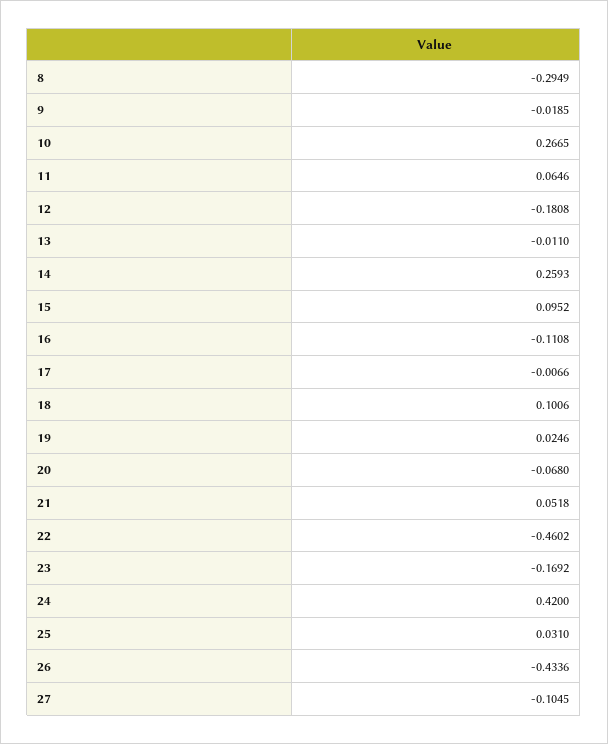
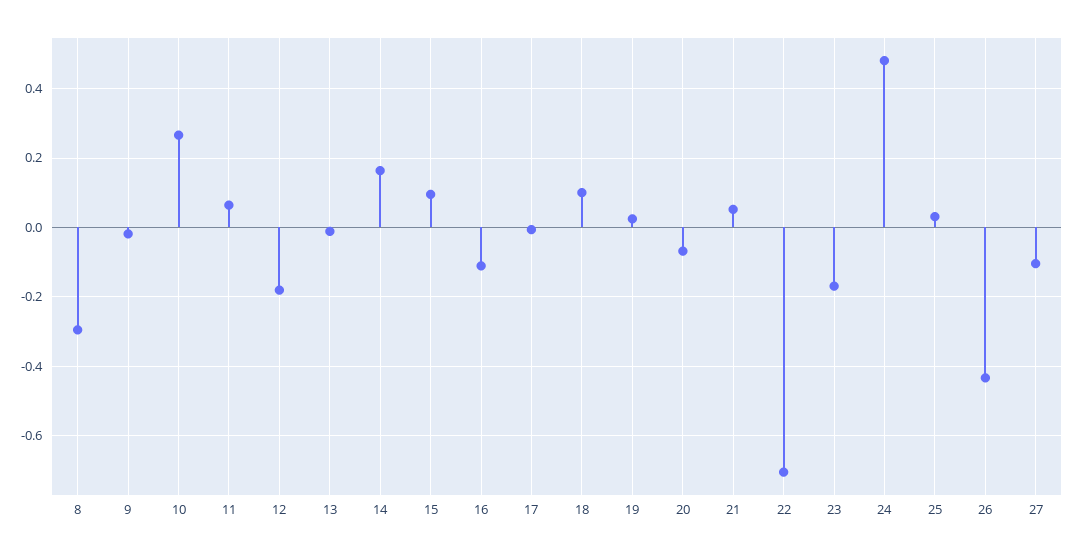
  {
    "8": -0.2949,
    "9": -0.0185,
    "10": 0.2665,
    "11": 0.0646,
    "12": -0.1808,
    "13": -0.011,
-   "14": 0.2593,
+   "14": 0.16,
    "15": 0.0952,
    "16": -0.1108,
    "17": -0.0066,
    "18": 0.1006,
    "19": 0.0246,
    "20": -0.068,
    "21": 0.0518,
-   "22": -0.4602,
+   "22": -0.7,
    "23": -0.1692,
-   "24": 0.42,
+   "24": 0.48,
    "25": 0.031,
    "26": -0.4336,
    "27": -0.1045
  }

